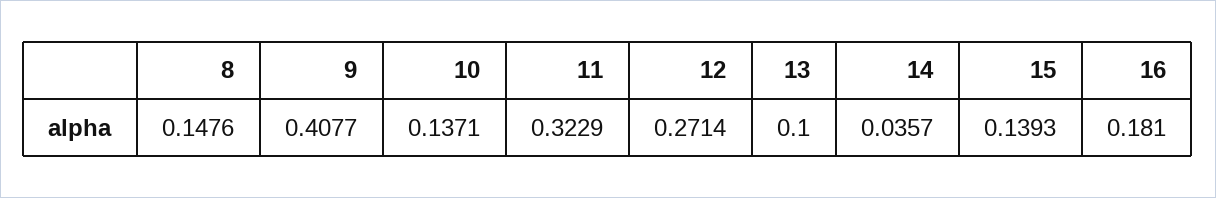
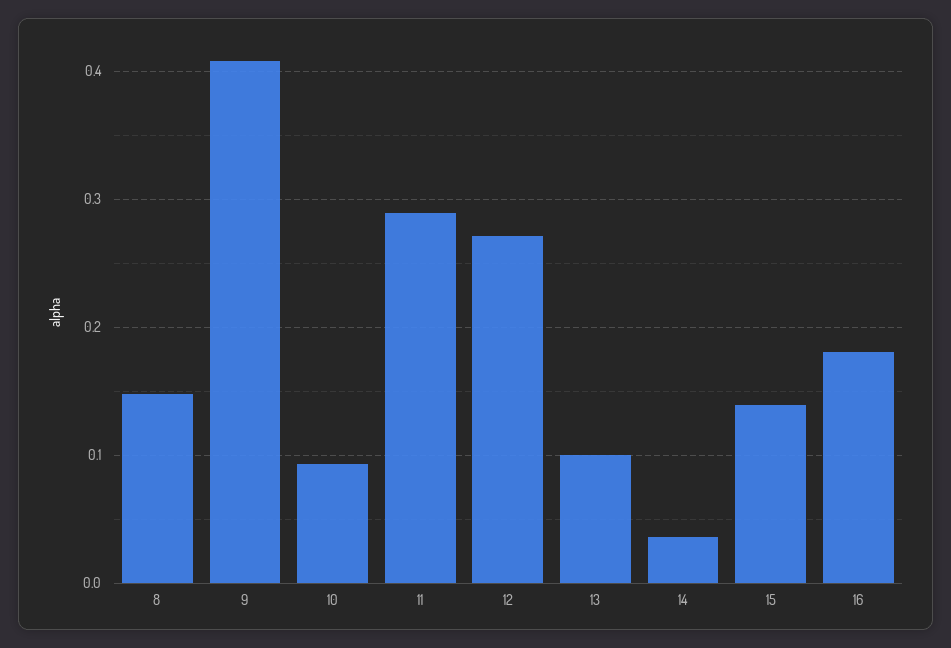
  {
    "8": 0.1476,
    "9": 0.4077,
-   "10": 0.1371,
+   "10": 0.09,
-   "11": 0.3229,
+   "11": 0.29,
    "12": 0.2714,
    "13": 0.1,
    "14": 0.0357,
    "15": 0.1393,
    "16": 0.181
  }

